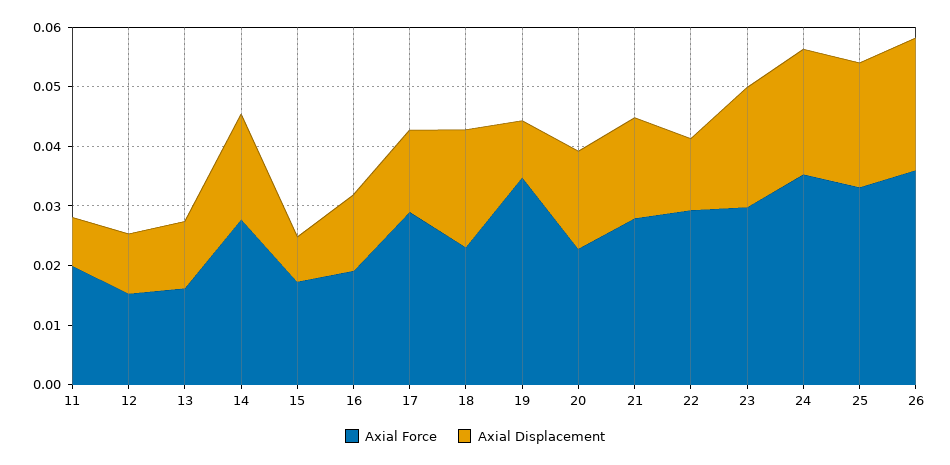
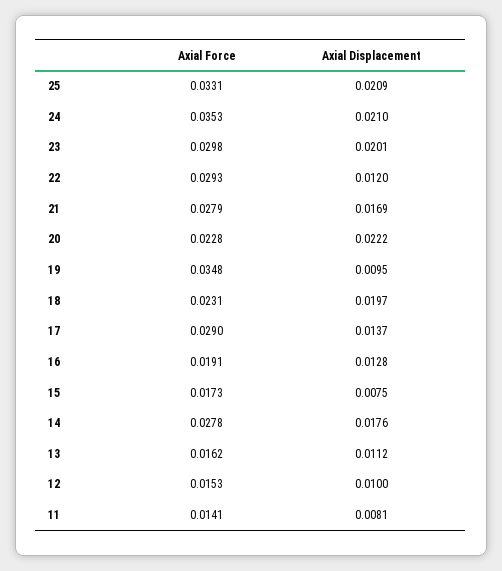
  {
    "Axial Force": {
-     "11": 0.02,
+     "11": 0.0141,
      "12": 0.0153,
      "13": 0.0162,
      "14": 0.0278,
      "15": 0.0173,
      "16": 0.0191,
      "17": 0.029,
      "18": 0.0231,
      "19": 0.0348,
      "20": 0.0228,
      "21": 0.0279,
      "22": 0.0293,
      "23": 0.0298,
      "24": 0.0353,
-     "25": 0.0331,
+     "25": 0.0331
-     "26": 0.036
    },
    "Axial Displacement": {
      "11": 0.0081,
      "12": 0.01,
      "13": 0.0112,
      "14": 0.0176,
      "15": 0.0075,
      "16": 0.0128,
      "17": 0.0137,
      "18": 0.0197,
      "19": 0.0095,
-     "20": 0.016,
+     "20": 0.0222,
      "21": 0.0169,
      "22": 0.012,
      "23": 0.0201,
      "24": 0.021,
-     "25": 0.0209,
+     "25": 0.0209
-     "26": 0.022
    }
  }

